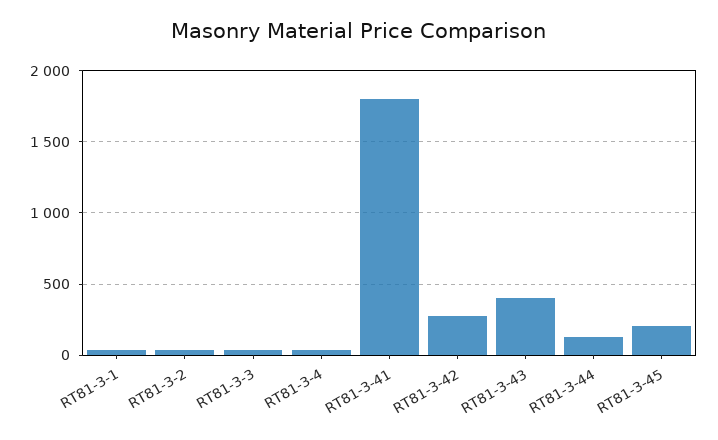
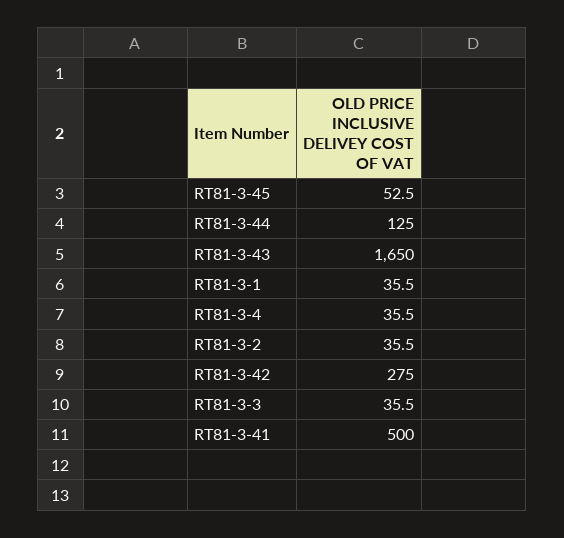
  {
    "RT81-3-1": 35.5,
    "RT81-3-2": 35.5,
    "RT81-3-3": 35.5,
    "RT81-3-4": 35.5,
-   "RT81-3-41": 1800,
+   "RT81-3-41": 500,
    "RT81-3-42": 275,
-   "RT81-3-43": 400,
+   "RT81-3-43": 1650,
    "RT81-3-44": 125,
-   "RT81-3-45": 200
+   "RT81-3-45": 52.5
  }

